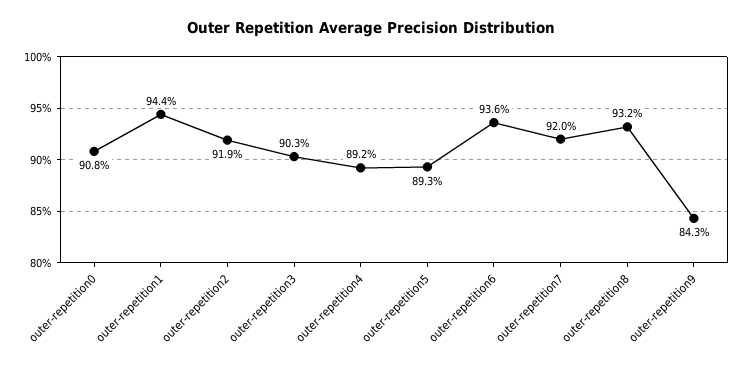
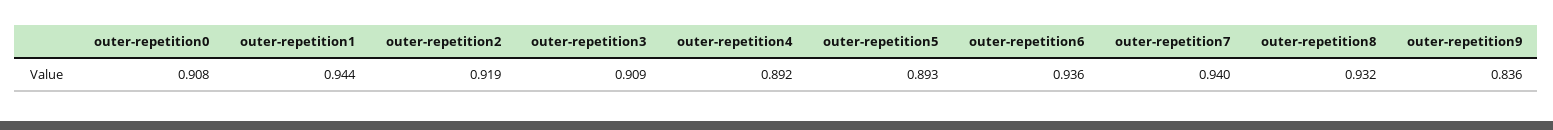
  {
    "outer-repetition0": 0.908,
    "outer-repetition1": 0.944,
    "outer-repetition2": 0.919,
-   "outer-repetition3": 0.903,
+   "outer-repetition3": 0.909,
    "outer-repetition4": 0.892,
    "outer-repetition5": 0.893,
    "outer-repetition6": 0.936,
-   "outer-repetition7": 0.92,
+   "outer-repetition7": 0.94,
    "outer-repetition8": 0.932,
-   "outer-repetition9": 0.843
+   "outer-repetition9": 0.836
  }

